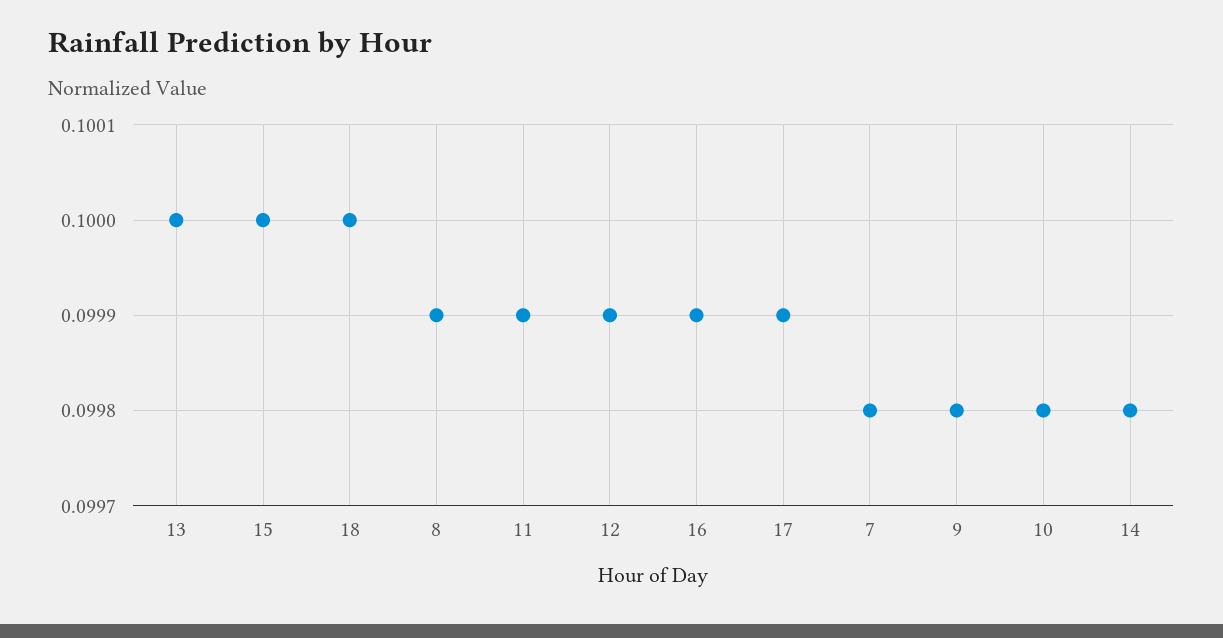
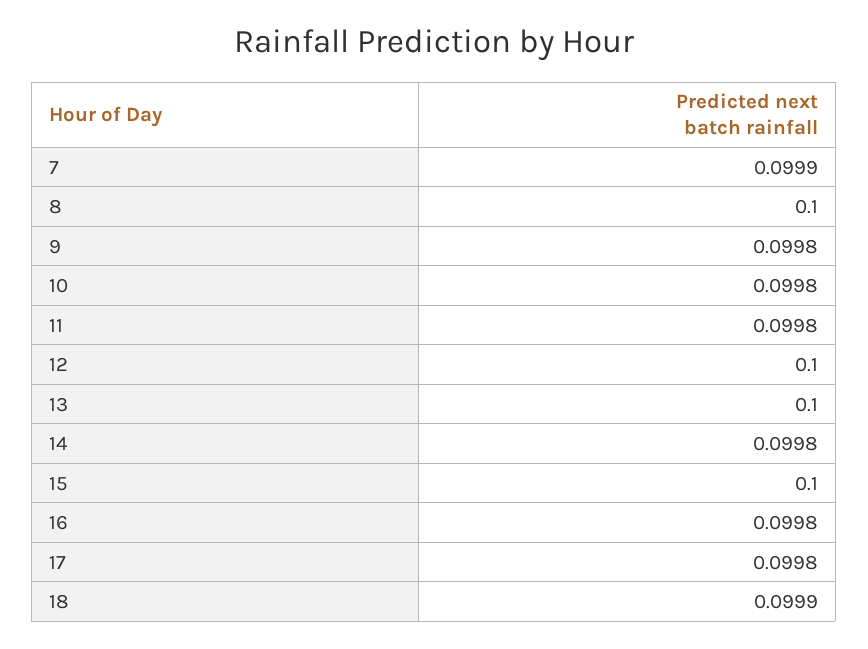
  {
    "13": 0.1,
    "15": 0.1,
-   "18": 0.1,
+   "18": 0.0999,
-   "8": 0.0999,
+   "8": 0.1,
-   "11": 0.0999,
+   "11": 0.0998,
-   "12": 0.0999,
+   "12": 0.1,
-   "16": 0.0999,
+   "16": 0.0998,
-   "17": 0.0999,
+   "17": 0.0998,
-   "7": 0.0998,
+   "7": 0.0999,
    "9": 0.0998,
    "10": 0.0998,
    "14": 0.0998
  }

